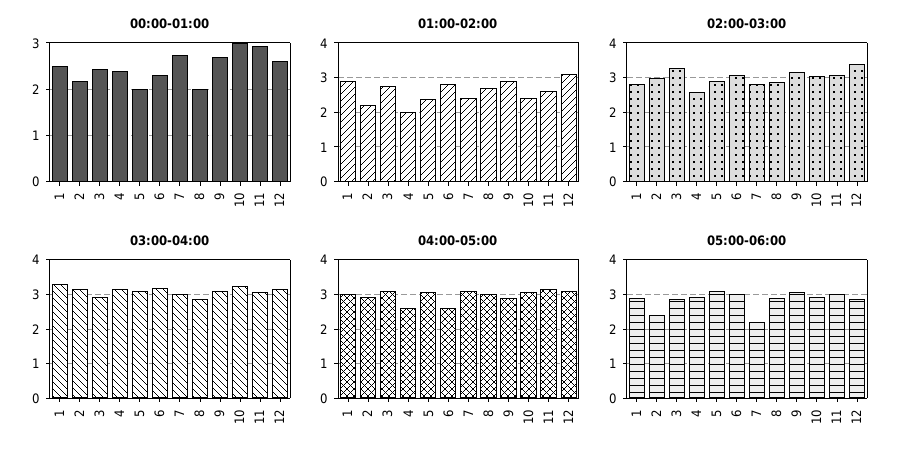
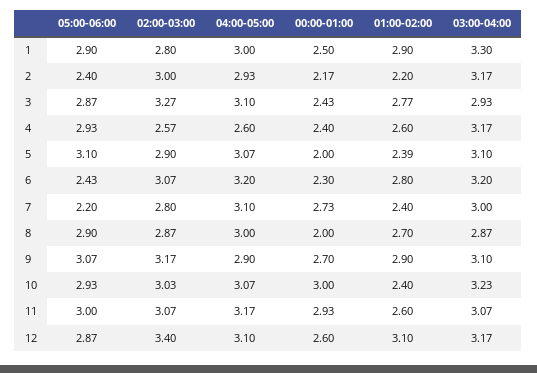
  {
    "00:00-01:00": {
      "1": 2.5,
      "2": 2.17,
      "3": 2.43,
      "4": 2.4,
      "5": 2,
      "6": 2.3,
      "7": 2.73,
      "8": 2,
      "9": 2.7,
      "10": 3,
      "11": 2.93,
      "12": 2.6
    },
    "01:00-02:00": {
      "1": 2.9,
      "2": 2.2,
      "3": 2.77,
-     "4": 2,
+     "4": 2.6,
      "5": 2.39,
      "6": 2.8,
      "7": 2.4,
      "8": 2.7,
      "9": 2.9,
      "10": 2.4,
      "11": 2.6,
      "12": 3.1
    },
    "02:00-03:00": {
      "1": 2.8,
      "2": 3,
      "3": 3.27,
      "4": 2.57,
      "5": 2.9,
      "6": 3.07,
      "7": 2.8,
      "8": 2.87,
      "9": 3.17,
      "10": 3.03,
      "11": 3.07,
      "12": 3.4
    },
    "03:00-04:00": {
      "1": 3.3,
      "2": 3.17,
      "3": 2.93,
      "4": 3.17,
      "5": 3.1,
      "6": 3.2,
      "7": 3,
      "8": 2.87,
      "9": 3.1,
      "10": 3.23,
      "11": 3.07,
      "12": 3.17
    },
    "04:00-05:00": {
      "1": 3,
      "2": 2.93,
      "3": 3.1,
      "4": 2.6,
      "5": 3.07,
-     "6": 2.6,
+     "6": 3.2,
      "7": 3.1,
      "8": 3,
      "9": 2.9,
      "10": 3.07,
      "11": 3.17,
      "12": 3.1
    },
    "05:00-06:00": {
      "1": 2.9,
      "2": 2.4,
      "3": 2.87,
      "4": 2.93,
      "5": 3.1,
-     "6": 3,
+     "6": 2.43,
      "7": 2.2,
      "8": 2.9,
      "9": 3.07,
      "10": 2.93,
      "11": 3,
      "12": 2.87
    }
  }

